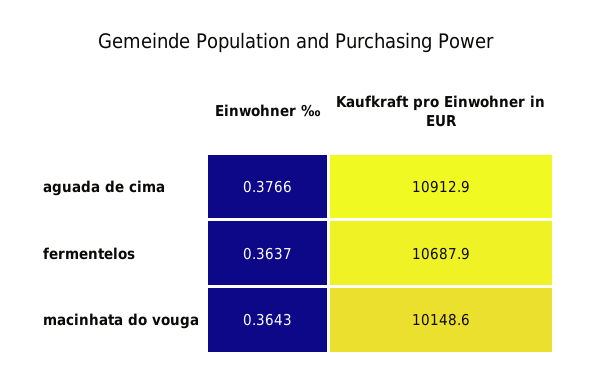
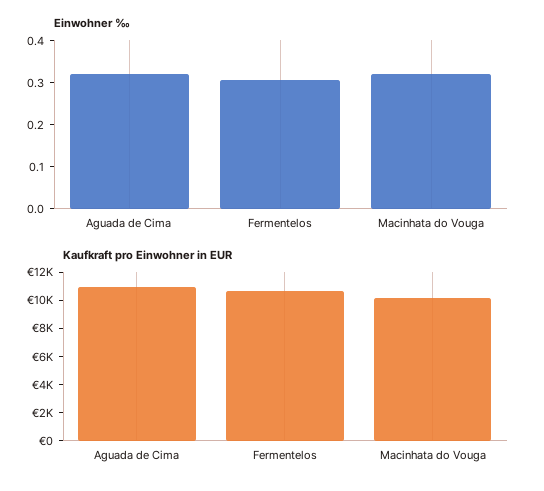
  {
    "Einwohner ‰": {
-     "aguada de cima": 0.3766,
+     "aguada de cima": 0.32,
-     "fermentelos": 0.3637,
+     "fermentelos": 0.3,
-     "macinhata do vouga": 0.3643
+     "macinhata do vouga": 0.32
    },
    "Kaufkraft pro Einwohner in EUR": {
      "aguada de cima": 10912.9,
      "fermentelos": 10687.9,
      "macinhata do vouga": 10148.6
    }
  }

